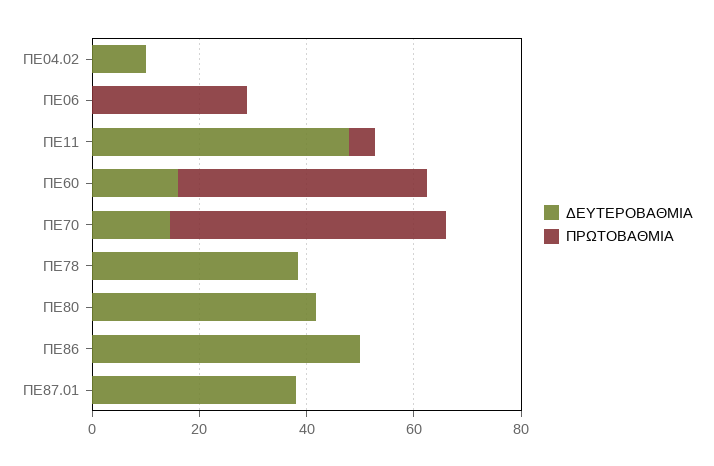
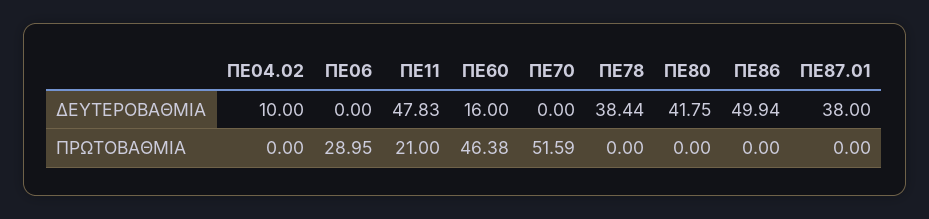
  {
    "ΔΕΥΤΕΡΟΒΑΘΜΙΑ": {
      "ΠΕ04.02": 10,
      "ΠΕ06": 0,
      "ΠΕ11": 47.83,
      "ΠΕ60": 16,
-     "ΠΕ70": 15,
+     "ΠΕ70": 0,
      "ΠΕ78": 38.44,
      "ΠΕ80": 41.75,
      "ΠΕ86": 49.94,
      "ΠΕ87.01": 38
    },
    "ΠΡΩΤΟΒΑΘΜΙΑ": {
      "ΠΕ04.02": 0,
      "ΠΕ06": 28.95,
-     "ΠΕ11": 5,
+     "ΠΕ11": 21,
      "ΠΕ60": 46.38,
      "ΠΕ70": 51.59,
      "ΠΕ78": 0,
      "ΠΕ80": 0,
      "ΠΕ86": 0,
      "ΠΕ87.01": 0
    }
  }

